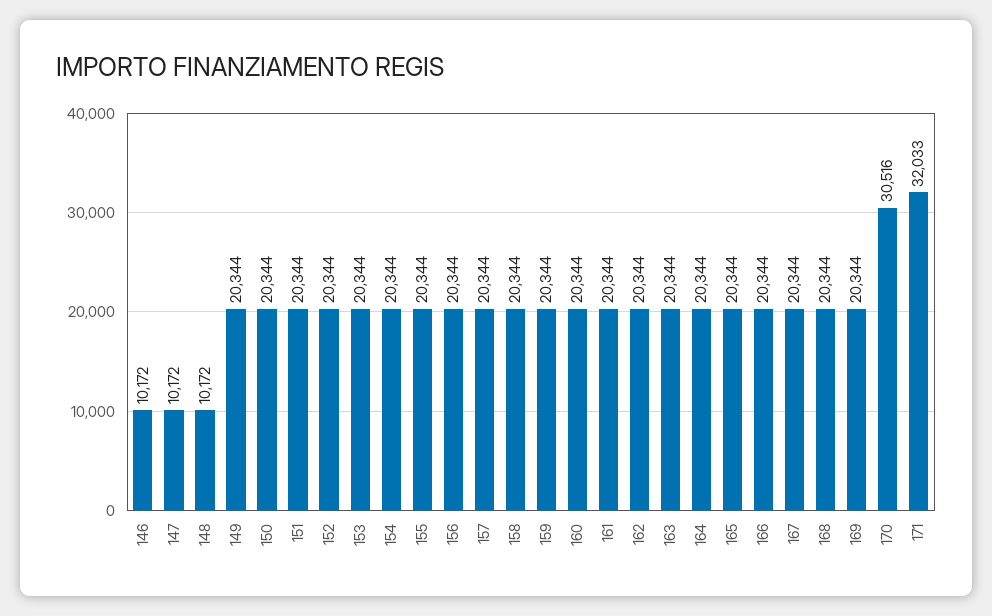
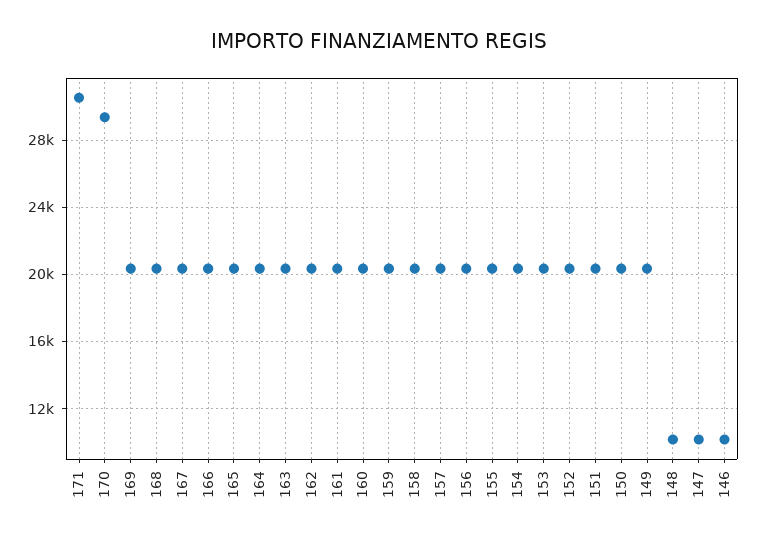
  {
    "146": 10172,
    "147": 10172,
    "148": 10172,
    "149": 20344,
    "150": 20344,
    "151": 20344,
    "152": 20344,
    "153": 20344,
    "154": 20344,
    "155": 20344,
    "156": 20344,
    "157": 20344,
    "158": 20344,
    "159": 20344,
    "160": 20344,
    "161": 20344,
    "162": 20344,
    "163": 20344,
    "164": 20344,
    "165": 20344,
    "166": 20344,
    "167": 20344,
    "168": 20344,
    "169": 20344,
-   "170": 30516,
+   "170": 29500,
-   "171": 32033
+   "171": 30500
  }

